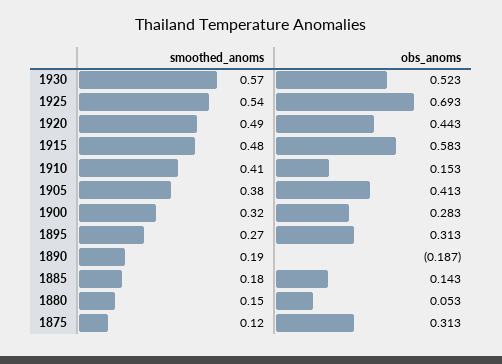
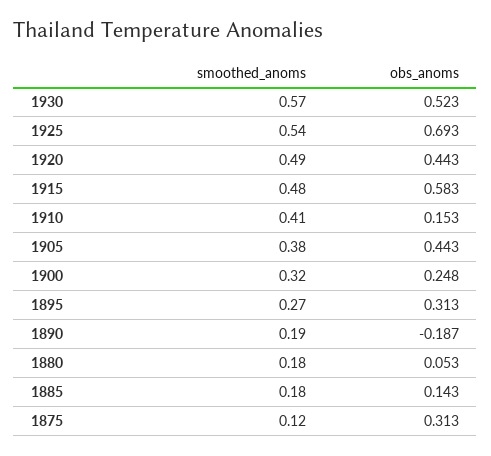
  {
    "smoothed_anoms": {
      "1930": 0.57,
      "1925": 0.54,
      "1920": 0.49,
      "1915": 0.48,
      "1910": 0.41,
      "1905": 0.38,
      "1900": 0.32,
      "1895": 0.27,
      "1890": 0.19,
      "1885": 0.18,
-     "1880": 0.15,
+     "1880": 0.18,
      "1875": 0.12
    },
    "obs_anoms": {
      "1930": 0.523,
      "1925": 0.693,
      "1920": 0.443,
      "1915": 0.583,
      "1910": 0.153,
-     "1905": 0.413,
+     "1905": 0.443,
-     "1900": 0.283,
+     "1900": 0.248,
      "1895": 0.313,
      "1890": -0.187,
      "1885": 0.143,
      "1880": 0.053,
      "1875": 0.313
    }
  }

